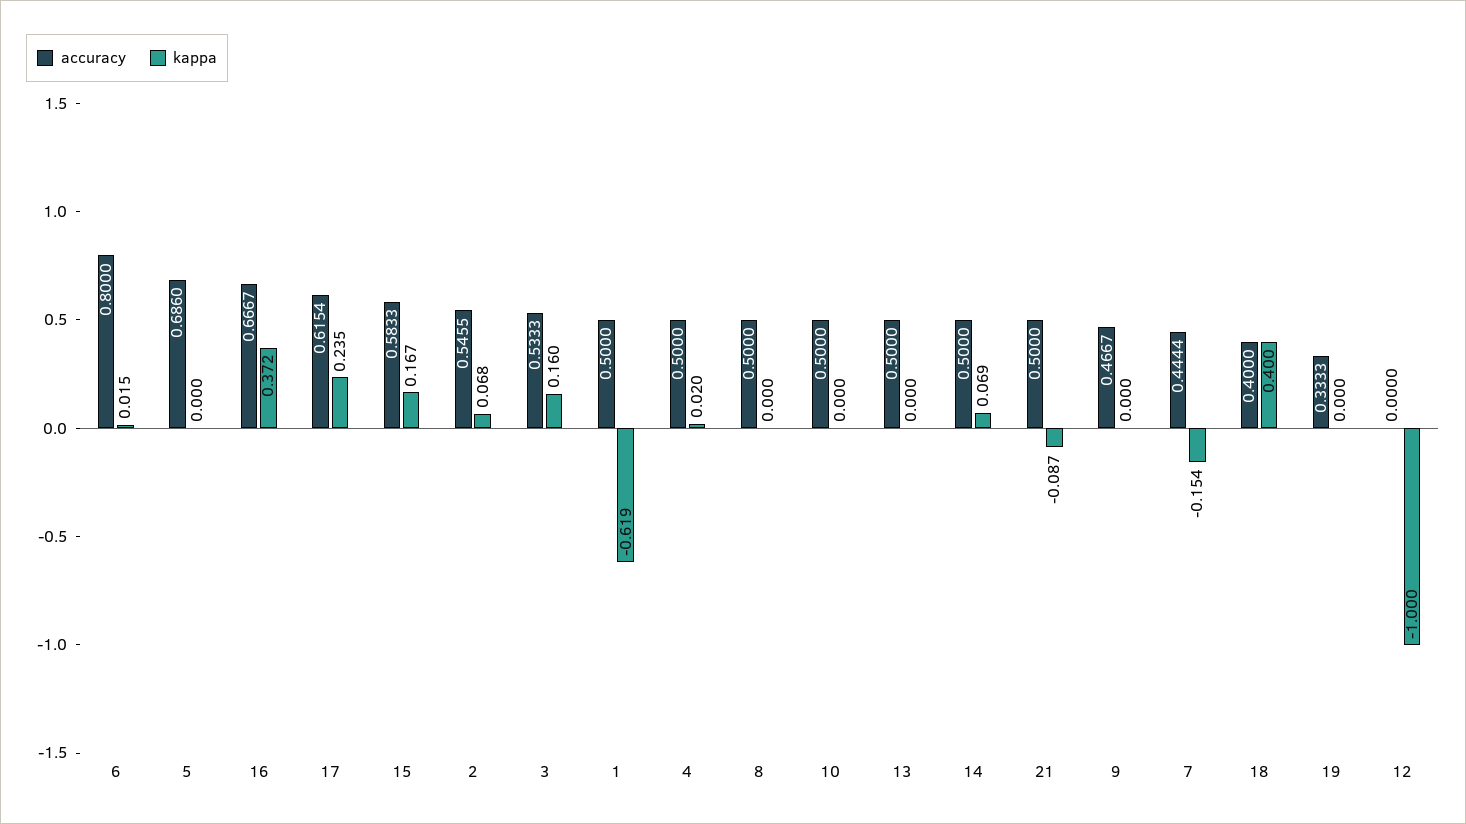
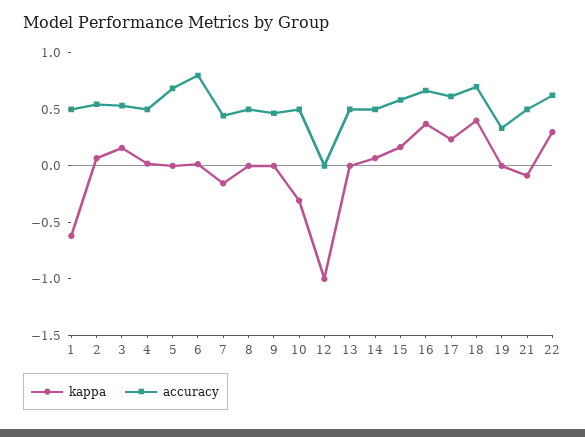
  {
    "accuracy": {
      "6": 0.8,
      "5": 0.686,
      "16": 0.6667,
      "17": 0.6154,
      "15": 0.5833,
      "2": 0.5455,
      "3": 0.5333,
      "1": 0.5,
      "4": 0.5,
      "8": 0.5,
      "10": 0.5,
      "13": 0.5,
      "14": 0.5,
      "21": 0.5,
      "9": 0.4667,
      "7": 0.4444,
-     "18": 0.4,
+     "18": 0.7,
      "19": 0.3333,
-     "12": 0
+     "12": 0,
+     "22": 0.6
    },
    "kappa": {
      "6": 0.015,
      "5": 0,
      "16": 0.372,
      "17": 0.235,
      "15": 0.167,
      "2": 0.068,
      "3": 0.16,
      "1": -0.619,
      "4": 0.02,
      "8": 0,
-     "10": 0,
+     "10": -0.3,
      "13": 0,
      "14": 0.069,
      "21": -0.087,
      "9": 0,
      "7": -0.154,
      "18": 0.4,
      "19": 0,
-     "12": -1
+     "12": -1,
+     "22": 0.3
    }
  }

